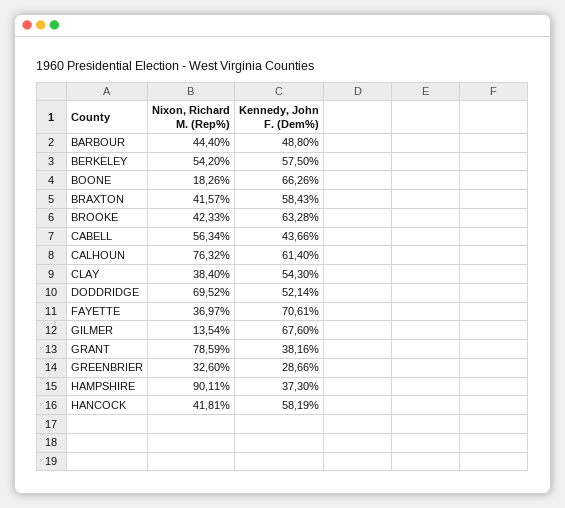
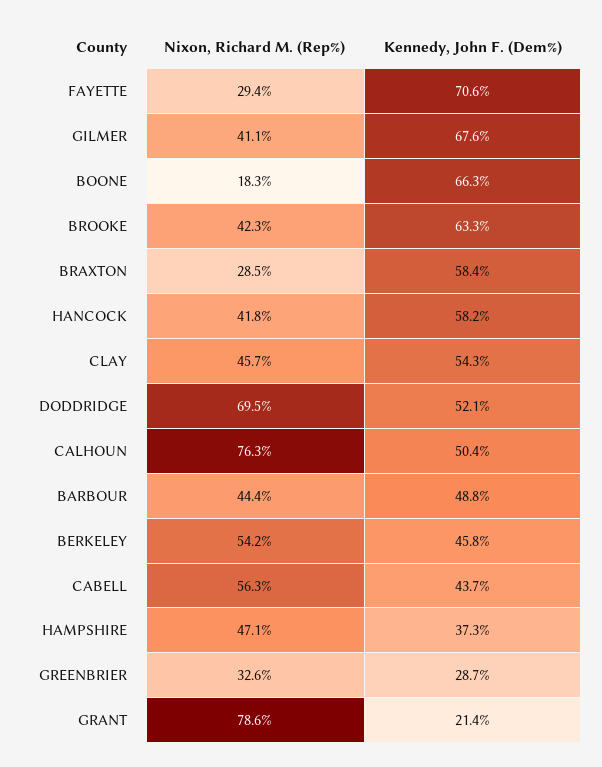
  {
    "Nixon, Richard M. (Rep%)": {
      "BARBOUR": 44.4,
      "BERKELEY": 54.2,
      "BOONE": 18.26,
-     "BRAXTON": 41.57,
+     "BRAXTON": 28.5,
      "BROOKE": 42.33,
      "CABELL": 56.34,
      "CALHOUN": 76.32,
-     "CLAY": 38.4,
+     "CLAY": 45.7,
      "DODDRIDGE": 69.52,
-     "FAYETTE": 36.97,
+     "FAYETTE": 29.4,
-     "GILMER": 13.54,
+     "GILMER": 41.1,
      "GRANT": 78.59,
      "GREENBRIER": 32.6,
-     "HAMPSHIRE": 90.11,
+     "HAMPSHIRE": 47.1,
      "HANCOCK": 41.81
    },
    "Kennedy, John F. (Dem%)": {
      "BARBOUR": 48.8,
-     "BERKELEY": 57.5,
+     "BERKELEY": 45.8,
      "BOONE": 66.26,
      "BRAXTON": 58.43,
      "BROOKE": 63.28,
      "CABELL": 43.66,
-     "CALHOUN": 61.4,
+     "CALHOUN": 50.4,
      "CLAY": 54.3,
      "DODDRIDGE": 52.14,
      "FAYETTE": 70.61,
      "GILMER": 67.6,
-     "GRANT": 38.16,
+     "GRANT": 21.4,
      "GREENBRIER": 28.66,
      "HAMPSHIRE": 37.3,
      "HANCOCK": 58.19
    }
  }

